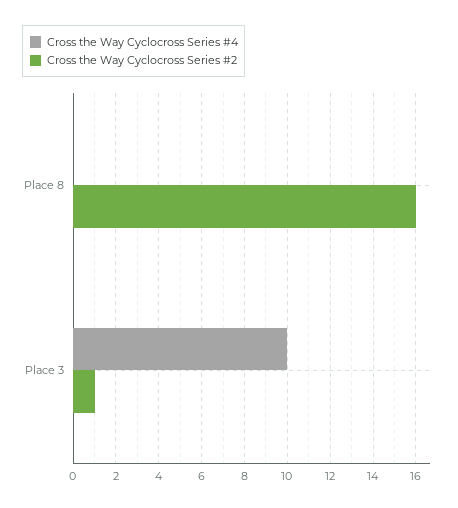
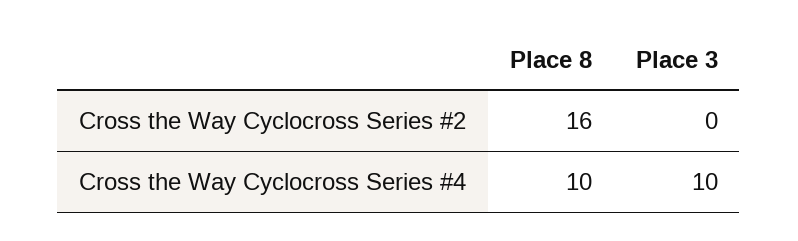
  {
    "Cross the Way Cyclocross Series #4": {
-     "Place 8": 0,
+     "Place 8": 10,
      "Place 3": 10
    },
    "Cross the Way Cyclocross Series #2": {
      "Place 8": 16,
-     "Place 3": 1
+     "Place 3": 0
    }
  }

